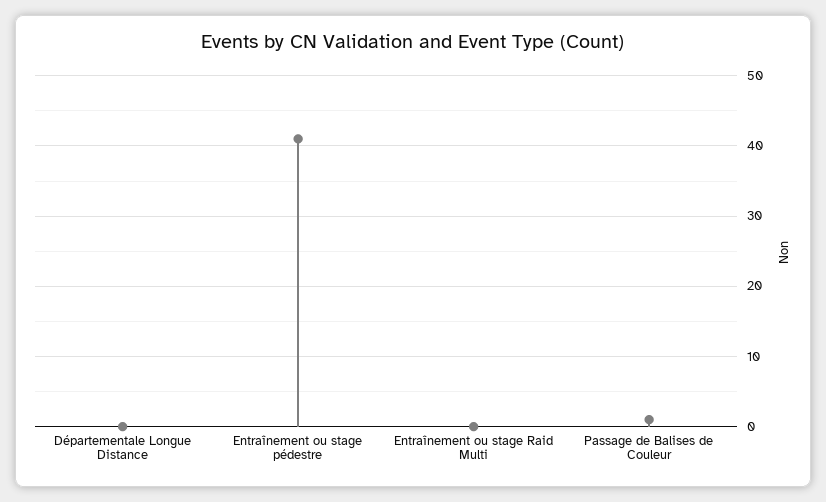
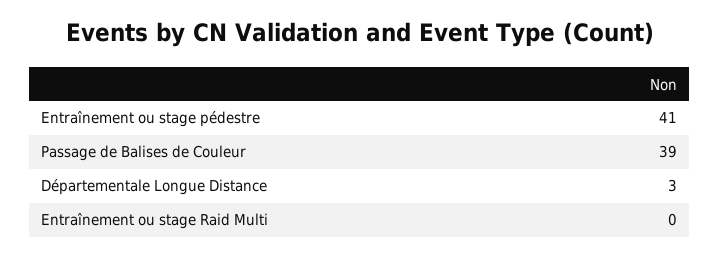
  {
-   "Départementale Longue Distance": 0,
+   "Départementale Longue Distance": 3,
    "Entraînement ou stage pédestre": 41,
    "Entraînement ou stage Raid Multi": 0,
-   "Passage de Balises de Couleur": 1
+   "Passage de Balises de Couleur": 39
  }

